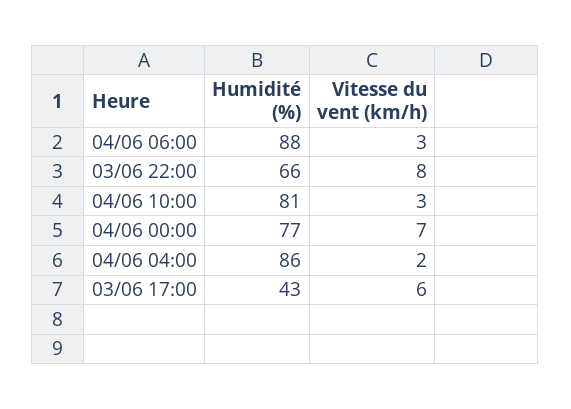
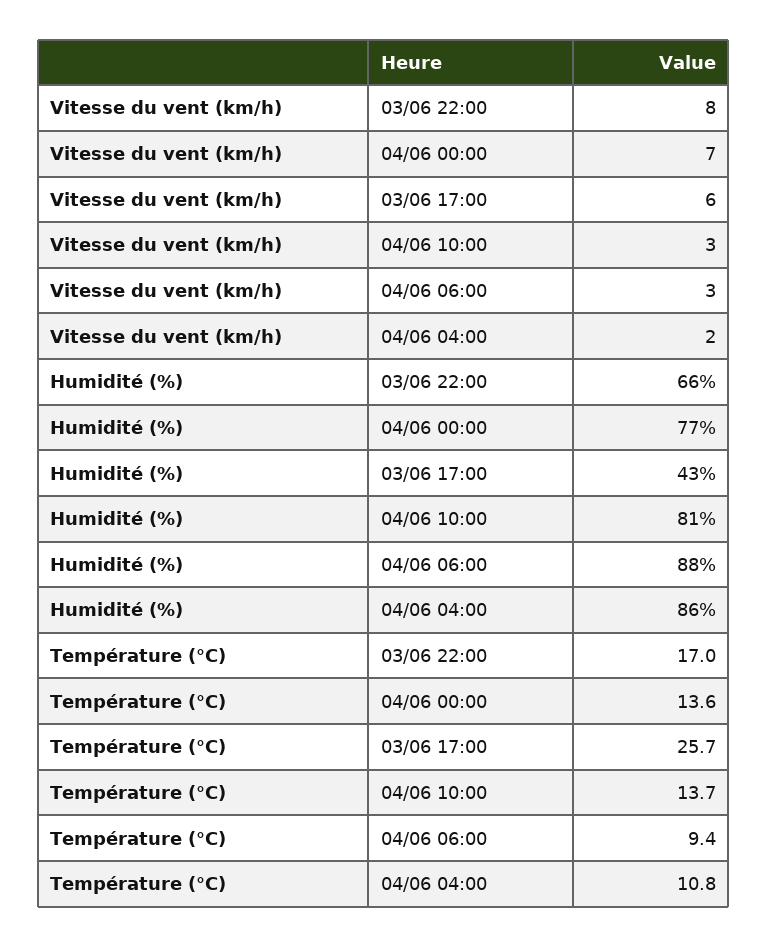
  {
    "Humidité (%)": {
      "04/06 06:00": 88,
      "03/06 22:00": 66,
      "04/06 10:00": 81,
      "04/06 00:00": 77,
      "04/06 04:00": 86,
      "03/06 17:00": 43
    },
    "Vitesse du vent (km/h)": {
      "04/06 06:00": 3,
      "03/06 22:00": 8,
      "04/06 10:00": 3,
      "04/06 00:00": 7,
      "04/06 04:00": 2,
      "03/06 17:00": 6
-   }
+   },
+   "Température (°C)": {
+     "03/06 22:00": 17,
+     "04/06 00:00": 13.6,
+     "03/06 17:00": 25.7,
+     "04/06 10:00": 13.7,
+     "04/06 06:00": 9.4,
+     "04/06 04:00": 10.8
+   }
  }

